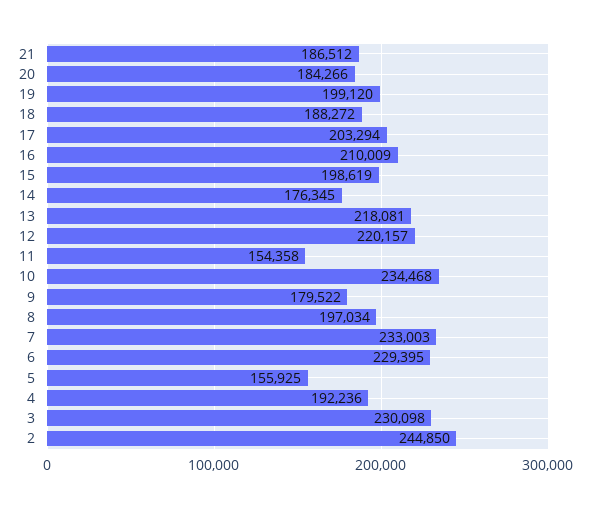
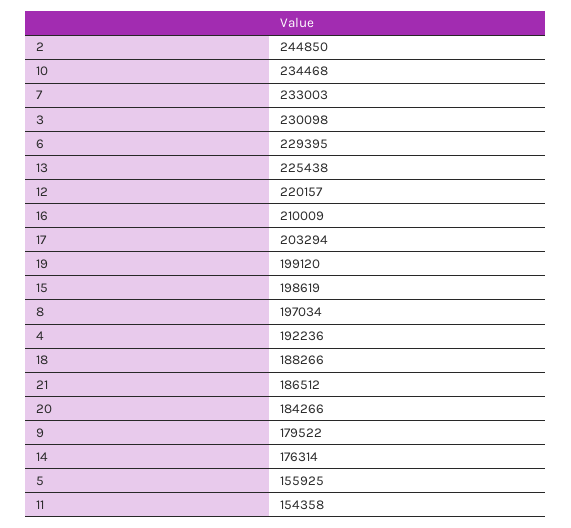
  {
    "21": 186512,
    "20": 184266,
    "19": 199120,
-   "18": 188272,
+   "18": 188266,
    "17": 203294,
    "16": 210009,
    "15": 198619,
-   "14": 176345,
+   "14": 176314,
-   "13": 218081,
+   "13": 225438,
    "12": 220157,
    "11": 154358,
    "10": 234468,
    "9": 179522,
    "8": 197034,
    "7": 233003,
    "6": 229395,
    "5": 155925,
    "4": 192236,
    "3": 230098,
    "2": 244850
  }

